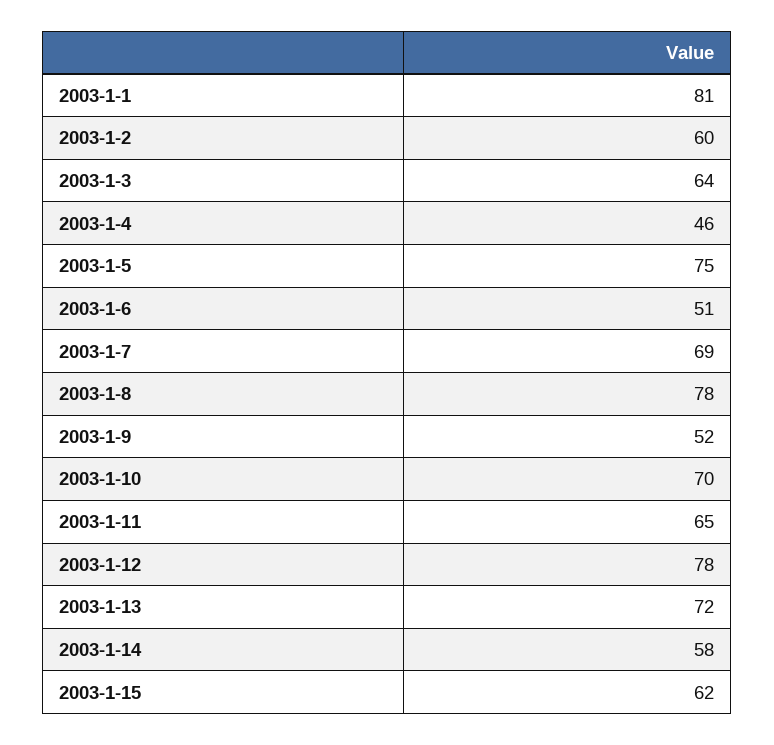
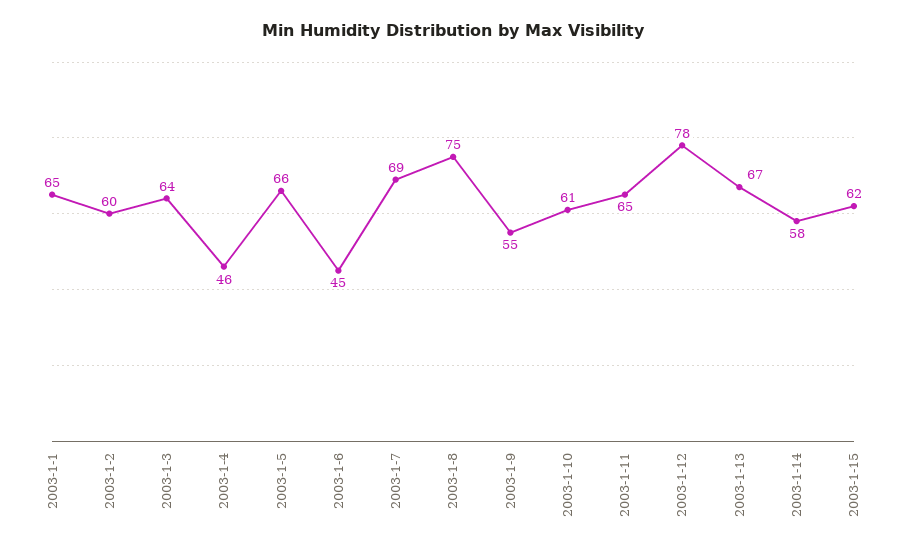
  {
-   "2003-1-1": 81,
+   "2003-1-1": 65,
    "2003-1-2": 60,
    "2003-1-3": 64,
    "2003-1-4": 46,
-   "2003-1-5": 75,
+   "2003-1-5": 66,
-   "2003-1-6": 51,
+   "2003-1-6": 45,
    "2003-1-7": 69,
-   "2003-1-8": 78,
+   "2003-1-8": 75,
-   "2003-1-9": 52,
+   "2003-1-9": 55,
-   "2003-1-10": 70,
+   "2003-1-10": 61,
    "2003-1-11": 65,
    "2003-1-12": 78,
-   "2003-1-13": 72,
+   "2003-1-13": 67,
    "2003-1-14": 58,
    "2003-1-15": 62
  }

